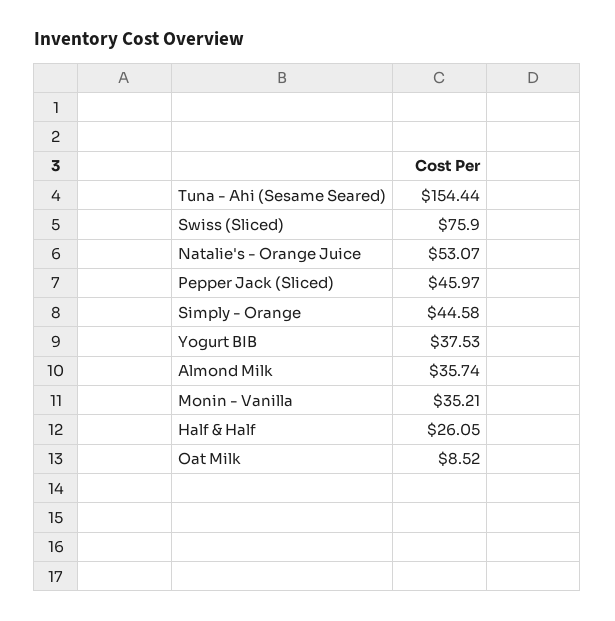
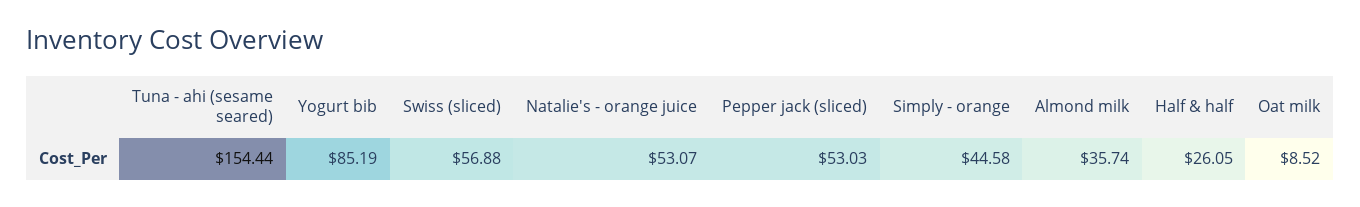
  {
    "Tuna - Ahi (Sesame Seared)": 154.44,
-   "Swiss (Sliced)": 75.9,
+   "Swiss (Sliced)": 56.88,
    "Natalie's - Orange Juice": 53.07,
-   "Pepper Jack (Sliced)": 45.97,
+   "Pepper Jack (Sliced)": 53.03,
    "Simply - Orange": 44.58,
-   "Yogurt BIB": 37.53,
+   "Yogurt BIB": 85.19,
    "Almond Milk": 35.74,
-   "Monin - Vanilla": 35.21,
    "Half & Half": 26.05,
    "Oat Milk": 8.52
  }

